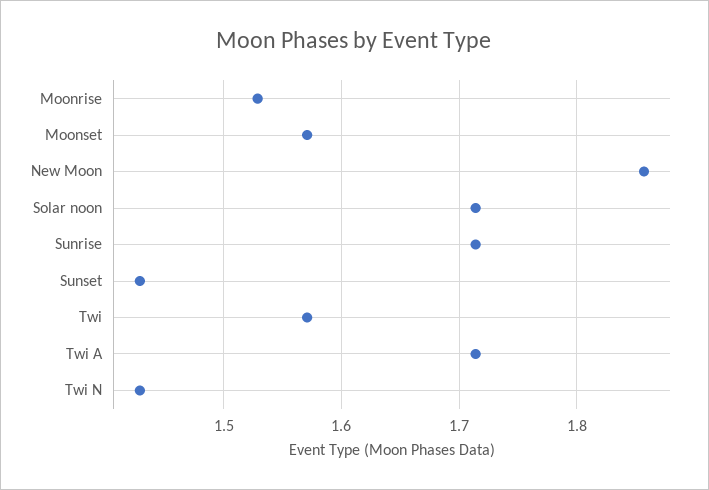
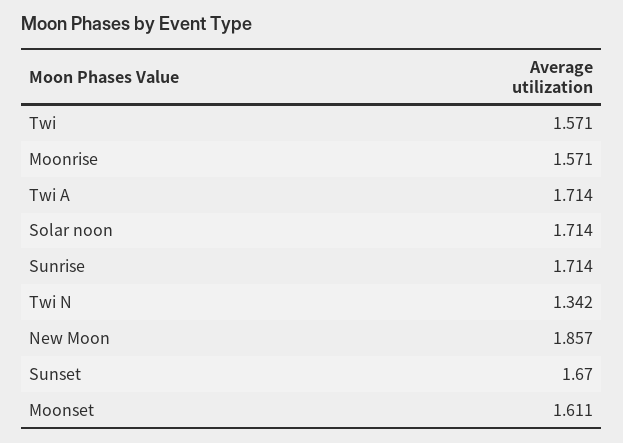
  {
-   "Moonrise": 1.53,
+   "Moonrise": 1.571,
-   "Moonset": 1.57,
+   "Moonset": 1.611,
    "New Moon": 1.857,
    "Solar noon": 1.714,
    "Sunrise": 1.714,
-   "Sunset": 1.43,
+   "Sunset": 1.67,
    "Twi": 1.571,
    "Twi A": 1.714,
-   "Twi N": 1.43
+   "Twi N": 1.342
  }

